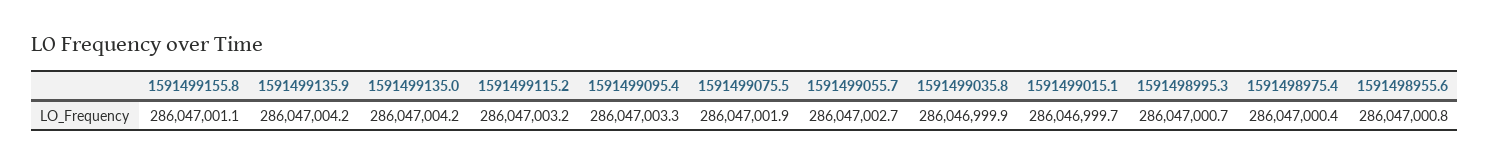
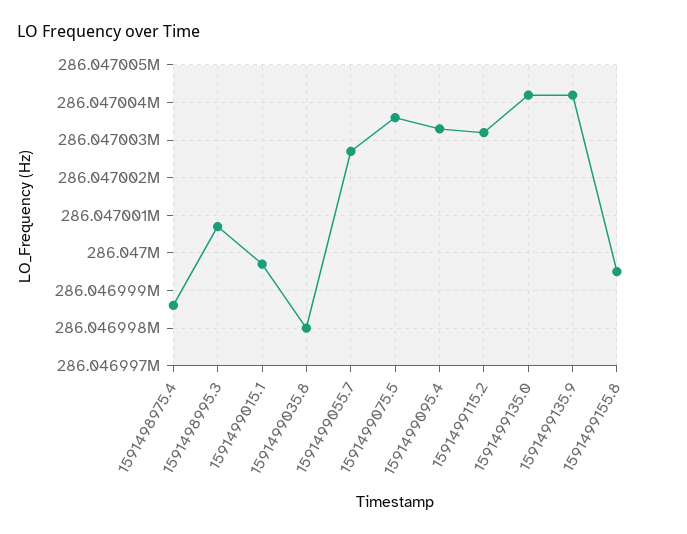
  {
-   "1591499155.8": 286047001.1,
+   "1591499155.8": 286046999.5,
    "1591499135.9": 286047004.2,
    "1591499135.0": 286047004.2,
    "1591499115.2": 286047003.2,
    "1591499095.4": 286047003.3,
-   "1591499075.5": 286047001.9,
+   "1591499075.5": 286047003.5,
    "1591499055.7": 286047002.7,
-   "1591499035.8": 286046999.9,
+   "1591499035.8": 286046998,
    "1591499015.1": 286046999.7,
    "1591498995.3": 286047000.7,
-   "1591498975.4": 286047000.4,
+   "1591498975.4": 286046998.5
-   "1591498955.6": 286047000.8
  }

